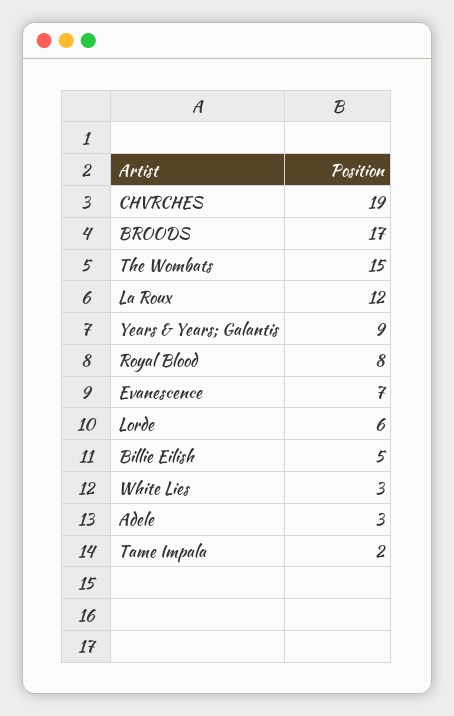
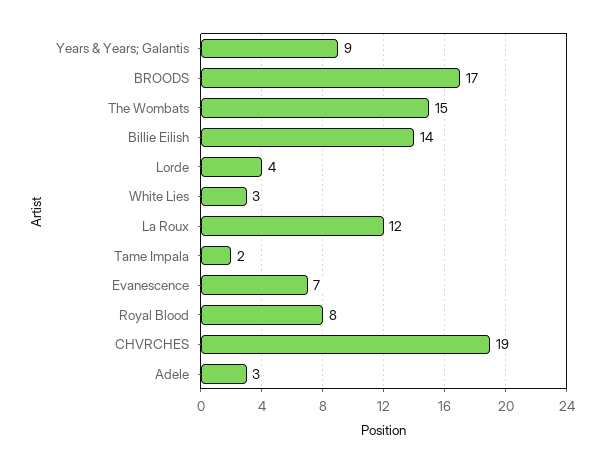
  {
    "CHVRCHES": 19,
    "BROODS": 17,
    "The Wombats": 15,
    "La Roux": 12,
    "Years & Years; Galantis": 9,
    "Royal Blood": 8,
    "Evanescence": 7,
-   "Lorde": 6,
+   "Lorde": 4,
-   "Billie Eilish": 5,
+   "Billie Eilish": 14,
    "White Lies": 3,
    "Adele": 3,
    "Tame Impala": 2
  }

